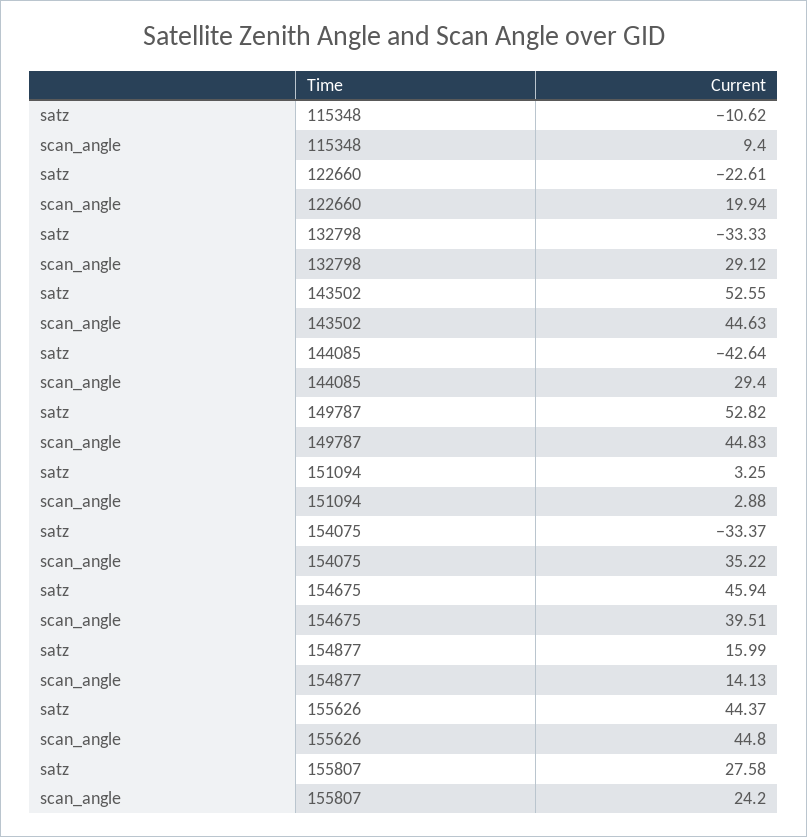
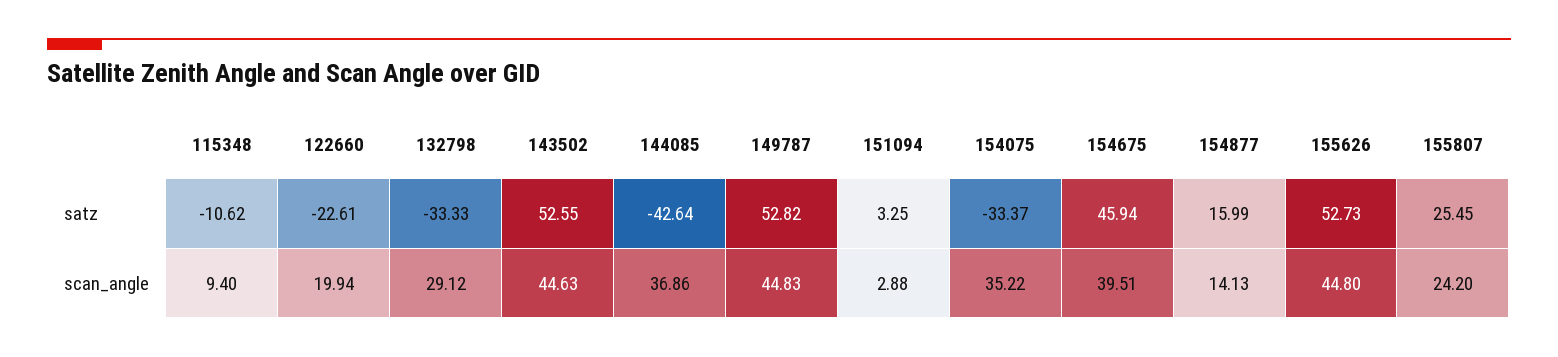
  {
    "satz": {
      "115348": -10.62,
      "122660": -22.61,
      "132798": -33.33,
      "143502": 52.55,
      "144085": -42.64,
      "149787": 52.82,
      "151094": 3.25,
      "154075": -33.37,
      "154675": 45.94,
      "154877": 15.99,
-     "155626": 44.37,
+     "155626": 52.73,
-     "155807": 27.58
+     "155807": 25.45
    },
    "scan_angle": {
      "115348": 9.4,
      "122660": 19.94,
      "132798": 29.12,
      "143502": 44.63,
-     "144085": 29.4,
+     "144085": 36.86,
      "149787": 44.83,
      "151094": 2.88,
      "154075": 35.22,
      "154675": 39.51,
      "154877": 14.13,
      "155626": 44.8,
      "155807": 24.2
    }
  }

